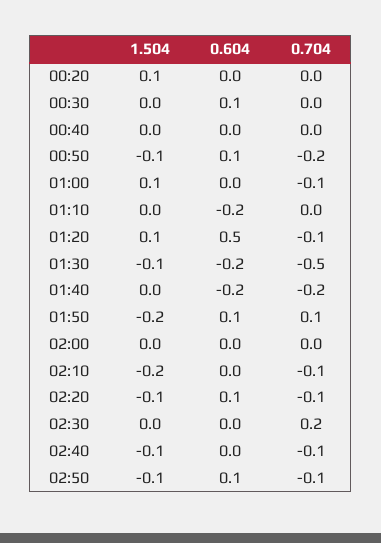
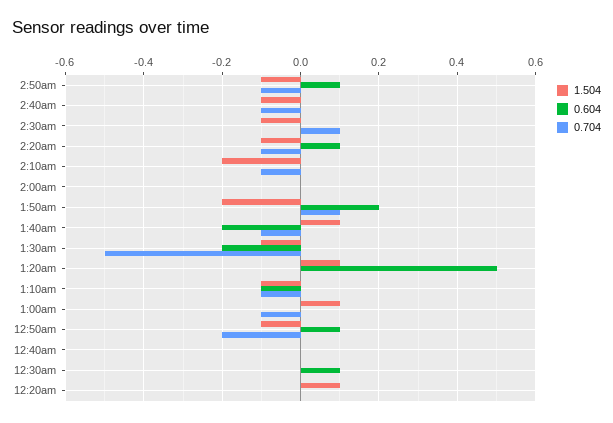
  {
    "1.504": {
      "00:20": 0.1,
      "00:30": 0,
      "00:40": 0,
      "00:50": -0.1,
      "01:00": 0.1,
-     "01:10": 0,
+     "01:10": -0.1,
      "01:20": 0.1,
      "01:30": -0.1,
-     "01:40": 0,
+     "01:40": 0.1,
      "01:50": -0.2,
      "02:00": 0,
      "02:10": -0.2,
      "02:20": -0.1,
-     "02:30": 0,
+     "02:30": -0.1,
      "02:40": -0.1,
      "02:50": -0.1
    },
    "0.604": {
      "00:20": 0,
      "00:30": 0.1,
      "00:40": 0,
      "00:50": 0.1,
      "01:00": 0,
-     "01:10": -0.2,
+     "01:10": -0.1,
      "01:20": 0.5,
      "01:30": -0.2,
      "01:40": -0.2,
-     "01:50": 0.1,
+     "01:50": 0.2,
      "02:00": 0,
      "02:10": 0,
      "02:20": 0.1,
      "02:30": 0,
      "02:40": 0,
      "02:50": 0.1
    },
    "0.704": {
      "00:20": 0,
      "00:30": 0,
      "00:40": 0,
      "00:50": -0.2,
      "01:00": -0.1,
-     "01:10": 0,
+     "01:10": -0.1,
-     "01:20": -0.1,
+     "01:20": 0,
      "01:30": -0.5,
-     "01:40": -0.2,
+     "01:40": -0.1,
      "01:50": 0.1,
      "02:00": 0,
      "02:10": -0.1,
      "02:20": -0.1,
-     "02:30": 0.2,
+     "02:30": 0.1,
      "02:40": -0.1,
      "02:50": -0.1
    }
  }

